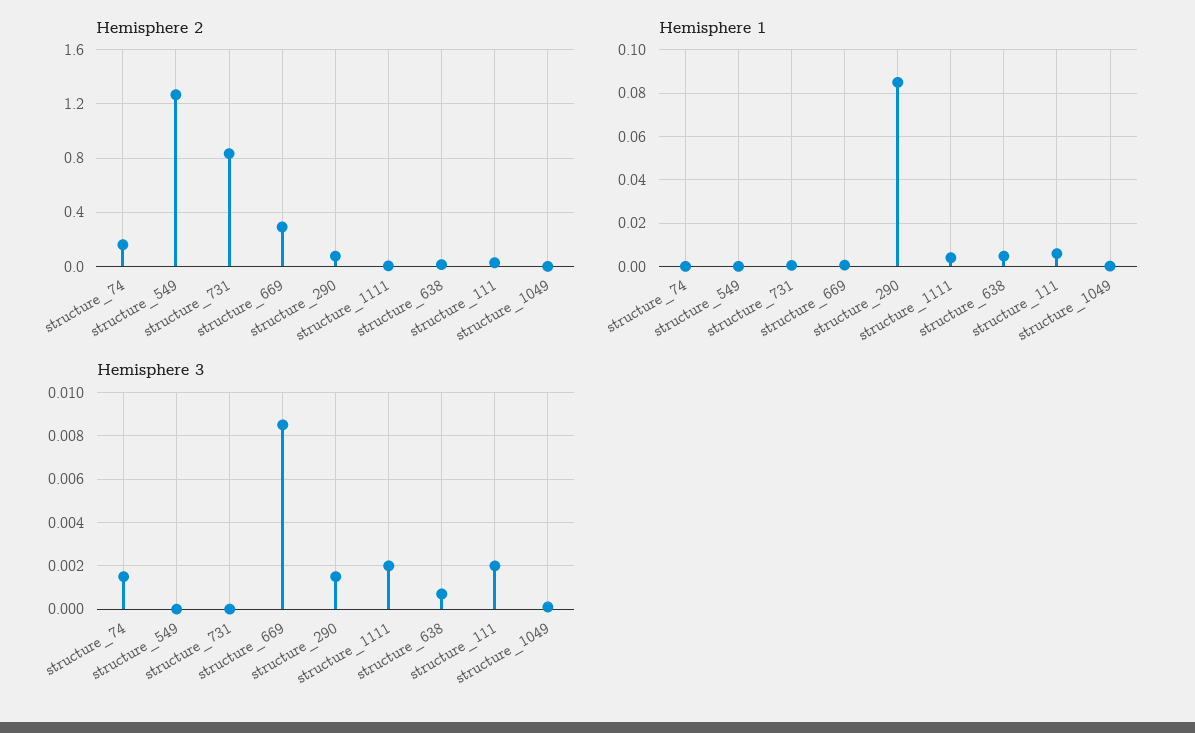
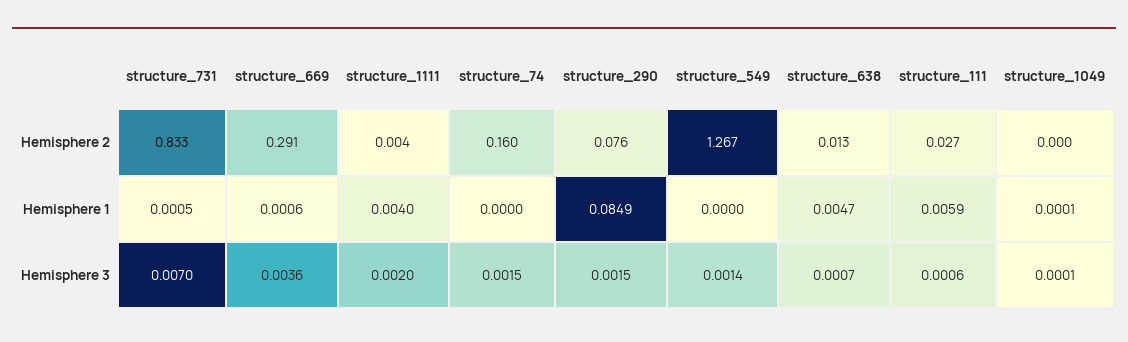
  {
    "Hemisphere 2": {
      "structure_74": 0.16,
      "structure_549": 1.267,
      "structure_731": 0.833,
      "structure_669": 0.291,
      "structure_290": 0.076,
      "structure_1111": 0.004,
      "structure_638": 0.013,
      "structure_111": 0.027,
      "structure_1049": 0
    },
    "Hemisphere 1": {
      "structure_74": 0,
      "structure_549": 0,
      "structure_731": 0.0005,
      "structure_669": 0.0006,
      "structure_290": 0.0849,
      "structure_1111": 0.004,
      "structure_638": 0.0047,
      "structure_111": 0.0059,
      "structure_1049": 0.0001
    },
    "Hemisphere 3": {
      "structure_74": 0.0015,
-     "structure_549": 0,
+     "structure_549": 0.0014,
-     "structure_731": 0,
+     "structure_731": 0.007,
-     "structure_669": 0.0085,
+     "structure_669": 0.0036,
      "structure_290": 0.0015,
      "structure_1111": 0.002,
      "structure_638": 0.0007,
-     "structure_111": 0.002,
+     "structure_111": 0.0006,
      "structure_1049": 0.0001
    }
  }

